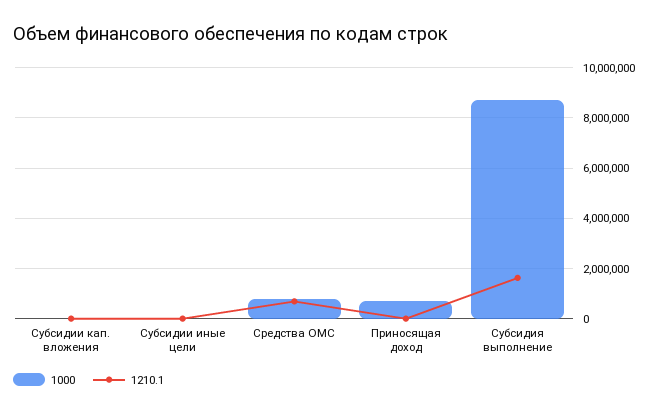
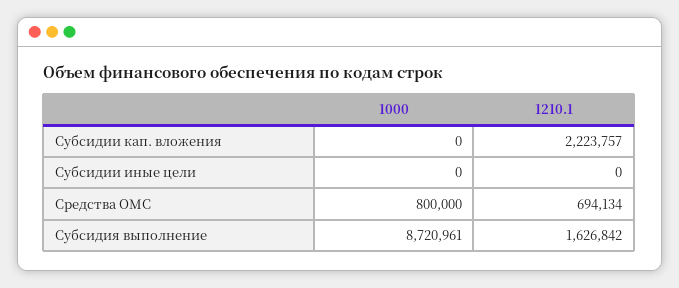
  {
    "1000": {
      "Субсидии кап. вложения": 0,
      "Субсидии иные цели": 0,
      "Средства ОМС": 800000,
-     "Приносящая доход": 750000,
      "Субсидия выполнение": 8720961
    },
    "1210.1": {
-     "Субсидии кап. вложения": 0,
+     "Субсидии кап. вложения": 2223757,
      "Субсидии иные цели": 0,
      "Средства ОМС": 694134,
-     "Приносящая доход": 0,
      "Субсидия выполнение": 1626842
    }
  }

